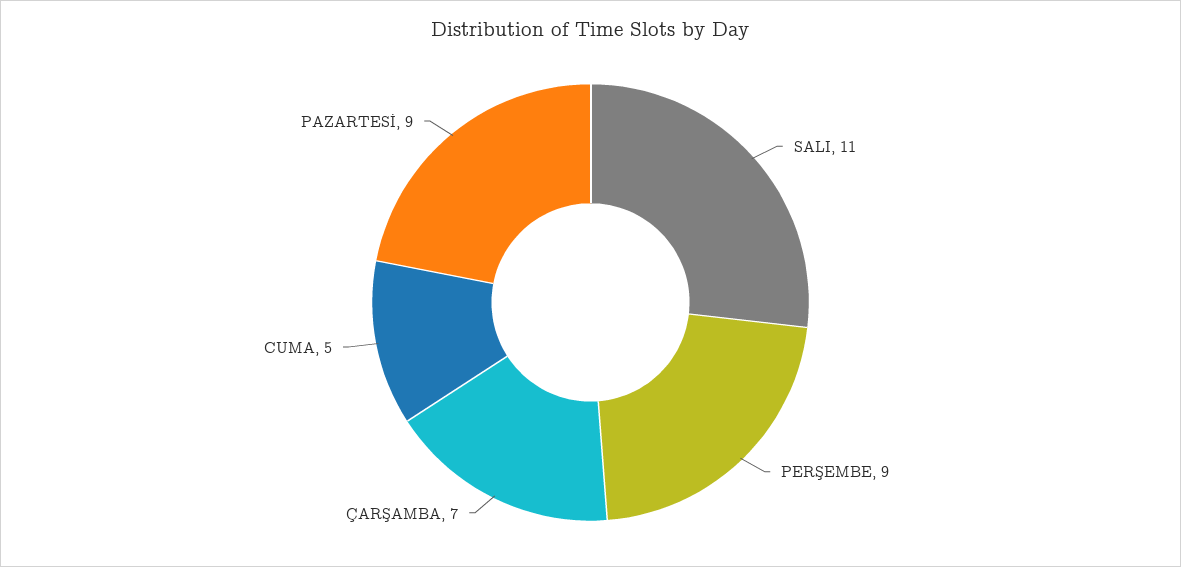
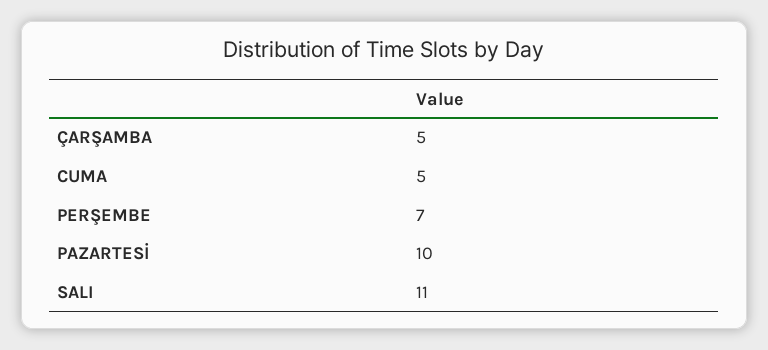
  {
    "SALI": 11,
-   "PERŞEMBE": 9,
+   "PERŞEMBE": 7,
-   "ÇARŞAMBA": 7,
+   "ÇARŞAMBA": 5,
    "CUMA": 5,
-   "PAZARTESİ": 9
+   "PAZARTESİ": 10
  }

